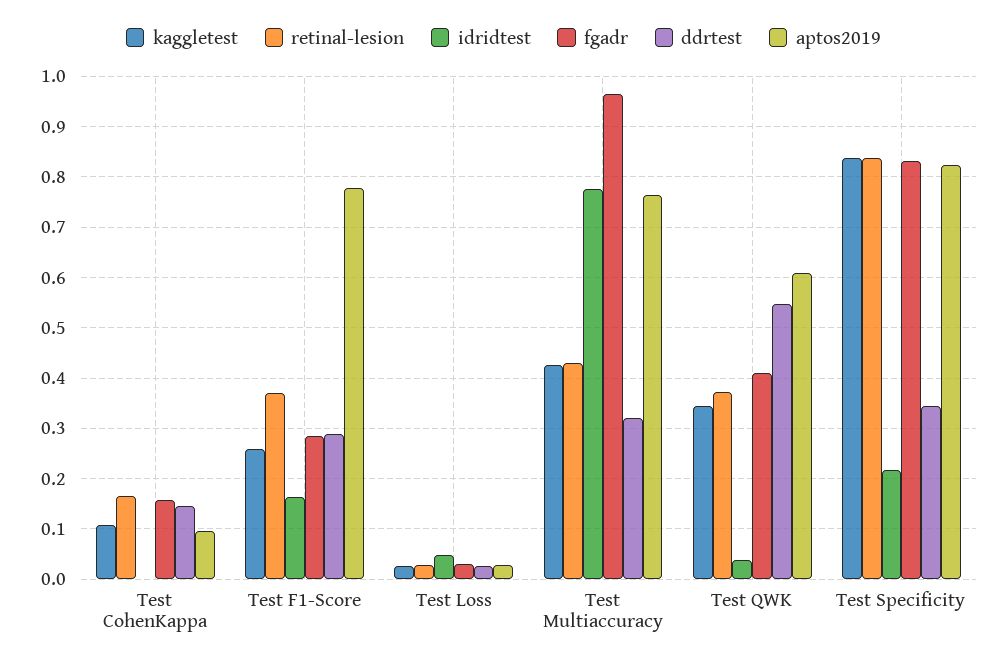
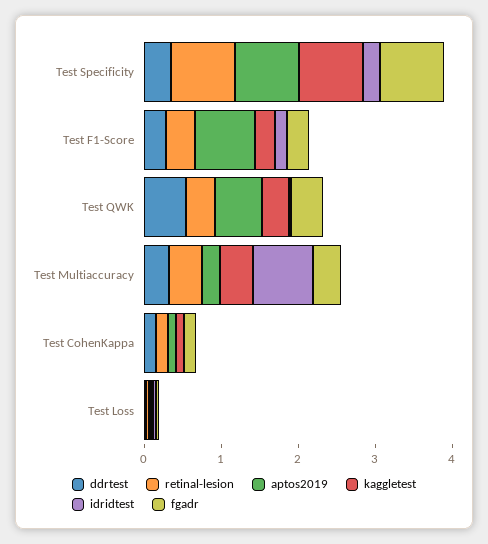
  {
    "kaggletest": {
      "Test CohenKappa": 0.1,
      "Test F1-Score": 0.26,
      "Test Loss": 0.02,
      "Test Multiaccuracy": 0.42,
      "Test QWK": 0.34,
      "Test Specificity": 0.84
    },
    "retinal-lesion": {
      "Test CohenKappa": 0.16,
      "Test F1-Score": 0.38,
      "Test Loss": 0.02,
      "Test Multiaccuracy": 0.42,
      "Test QWK": 0.38,
      "Test Specificity": 0.84
    },
    "idridtest": {
      "Test CohenKappa": 0,
      "Test F1-Score": 0.16,
      "Test Loss": 0.04,
      "Test Multiaccuracy": 0.78,
      "Test QWK": 0.04,
      "Test Specificity": 0.22
    },
    "fgadr": {
      "Test CohenKappa": 0.16,
      "Test F1-Score": 0.28,
      "Test Loss": 0.04,
-     "Test Multiaccuracy": 0.96,
+     "Test Multiaccuracy": 0.4,
      "Test QWK": 0.42,
      "Test Specificity": 0.84
    },
    "ddrtest": {
      "Test CohenKappa": 0.14,
      "Test F1-Score": 0.28,
      "Test Loss": 0.02,
      "Test Multiaccuracy": 0.32,
      "Test QWK": 0.54,
      "Test Specificity": 0.34
    },
    "aptos2019": {
      "Test CohenKappa": 0.1,
      "Test F1-Score": 0.78,
      "Test Loss": 0.02,
-     "Test Multiaccuracy": 0.76,
+     "Test Multiaccuracy": 0.2,
      "Test QWK": 0.6,
      "Test Specificity": 0.82
    }
  }

